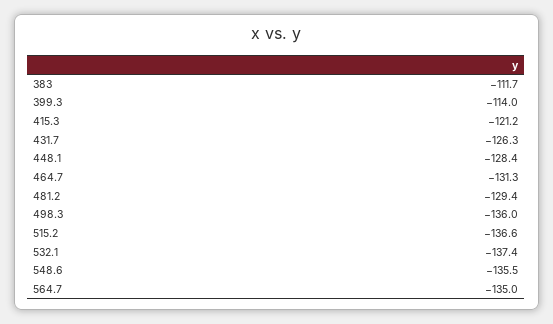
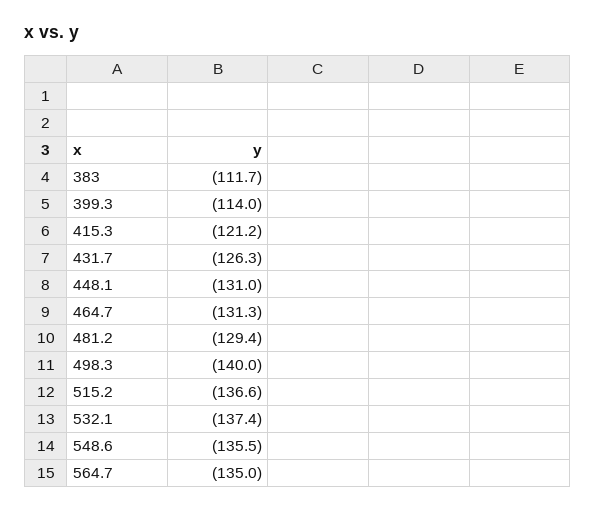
  {
    "383": -111.7,
    "399.3": -114,
    "415.3": -121.2,
    "431.7": -126.3,
-   "448.1": -128.4,
+   "448.1": -131,
    "464.7": -131.3,
    "481.2": -129.4,
-   "498.3": -136,
+   "498.3": -140,
    "515.2": -136.6,
    "532.1": -137.4,
    "548.6": -135.5,
    "564.7": -135
  }

